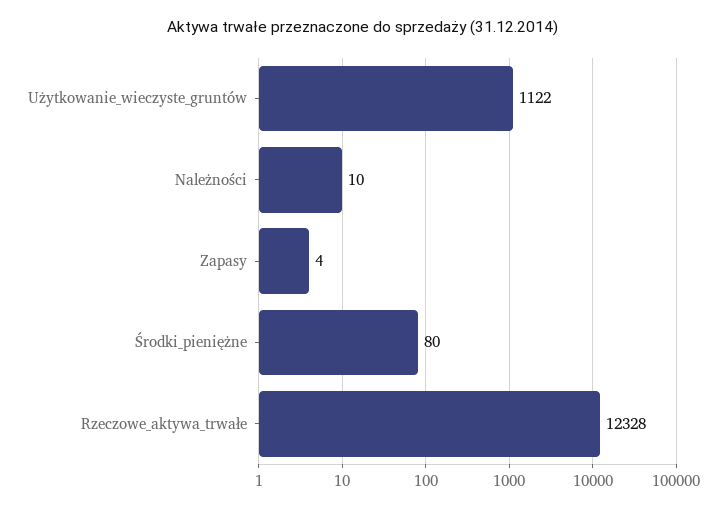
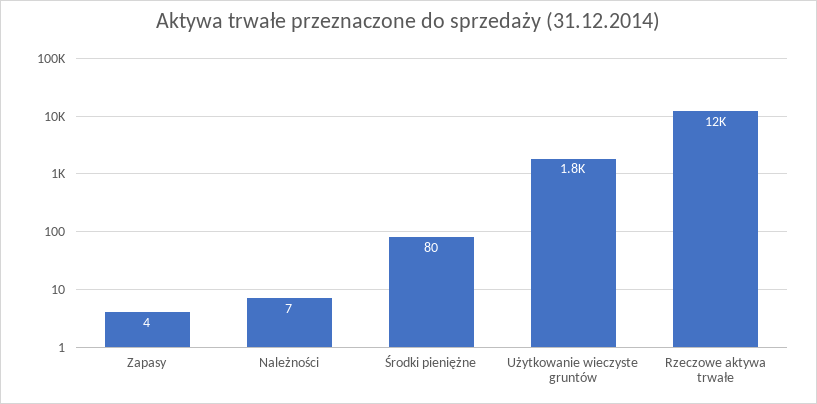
  {
-   "Użytkowanie_wieczyste_gruntów": 1122,
+   "Użytkowanie_wieczyste_gruntów": 1800,
-   "Należności": 10,
+   "Należności": 7,
    "Zapasy": 4,
    "Środki_pieniężne": 80,
    "Rzeczowe_aktywa_trwałe": 12328
  }

